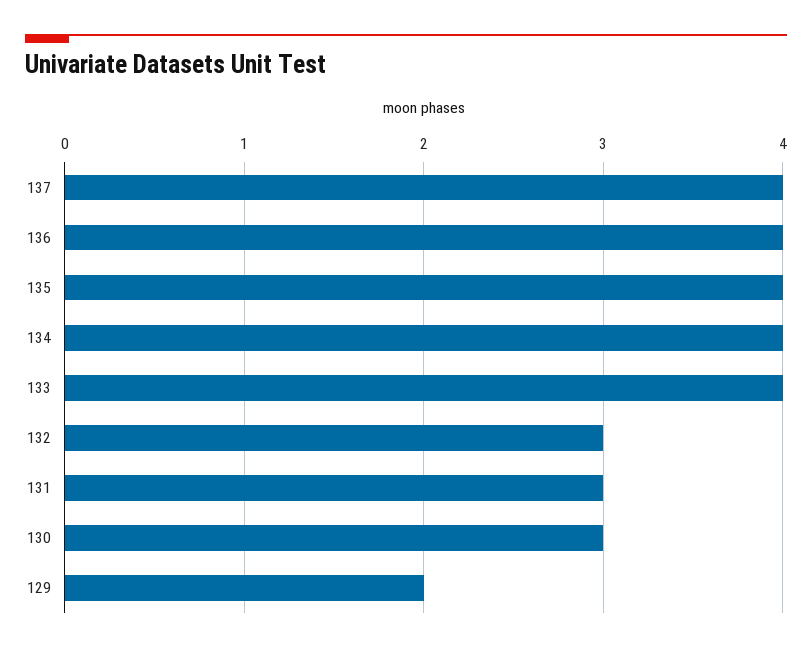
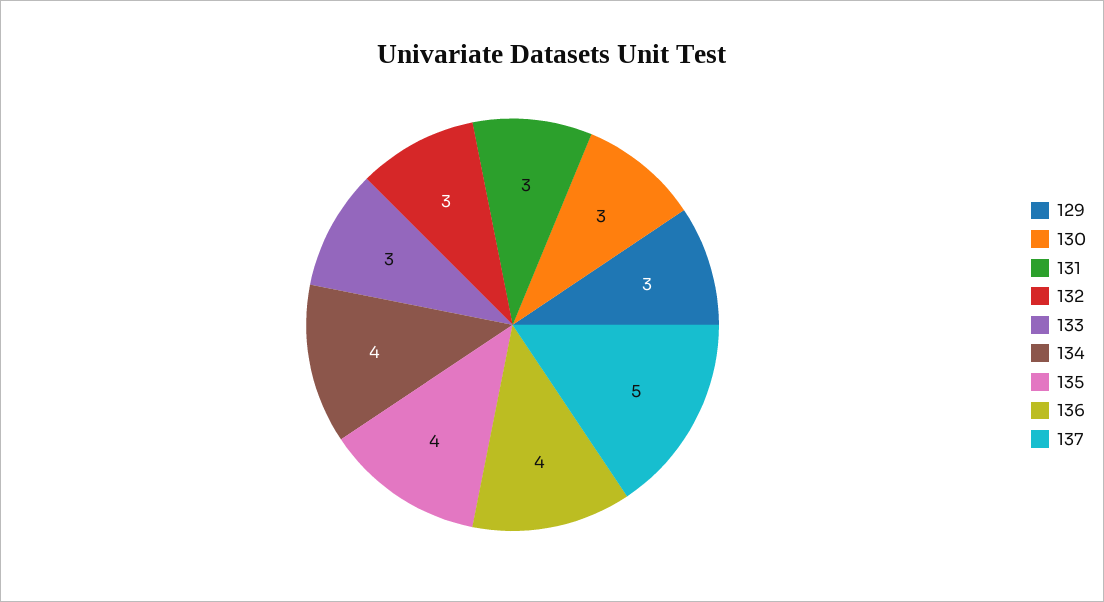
  {
-   "137": 4,
+   "137": 5,
    "136": 4,
    "135": 4,
    "134": 4,
-   "133": 4,
+   "133": 3,
    "132": 3,
    "131": 3,
    "130": 3,
-   "129": 2
+   "129": 3
  }

